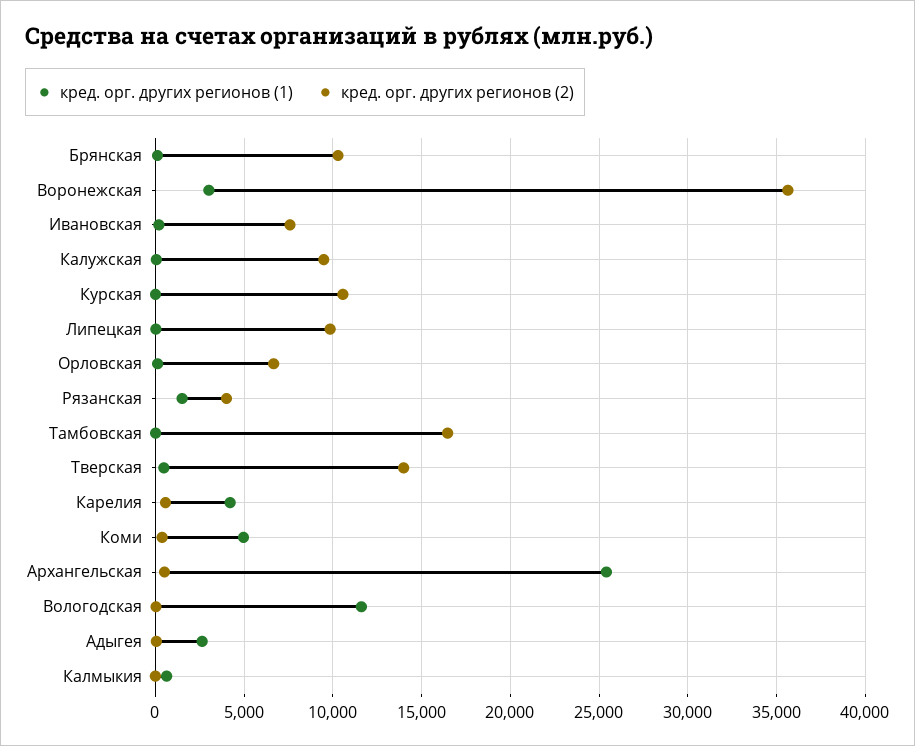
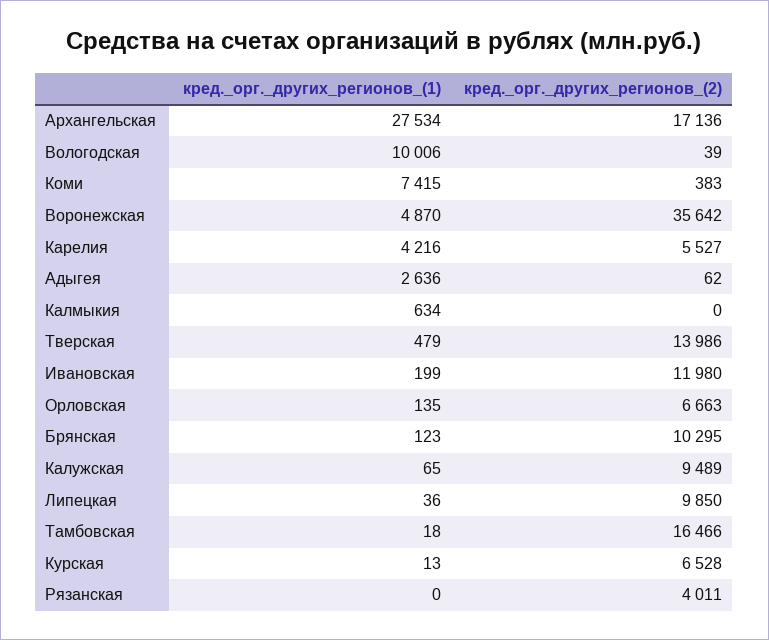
  {
    "кред. орг. других регионов (1)": {
      "Брянская": 123,
-     "Воронежская": 3000,
+     "Воронежская": 4870,
      "Ивановская": 199,
      "Калужская": 65,
      "Курская": 13,
      "Липецкая": 36,
      "Орловская": 135,
-     "Рязанская": 1500,
+     "Рязанская": 0,
      "Тамбовская": 18,
      "Тверская": 479,
      "Карелия": 4216,
-     "Коми": 5000,
+     "Коми": 7415,
-     "Архангельская": 25500,
+     "Архангельская": 27534,
-     "Вологодская": 11500,
+     "Вологодская": 10006,
      "Адыгея": 2636,
      "Калмыкия": 634
    },
    "кред. орг. других регионов (2)": {
      "Брянская": 10295,
      "Воронежская": 35642,
-     "Ивановская": 7500,
+     "Ивановская": 11980,
      "Калужская": 9489,
-     "Курская": 10500,
+     "Курская": 6528,
      "Липецкая": 9850,
      "Орловская": 6663,
      "Рязанская": 4011,
      "Тамбовская": 16466,
      "Тверская": 13986,
-     "Карелия": 500,
+     "Карелия": 5527,
      "Коми": 383,
-     "Архангельская": 500,
+     "Архангельская": 17136,
      "Вологодская": 39,
      "Адыгея": 62,
      "Калмыкия": 0
    }
  }

